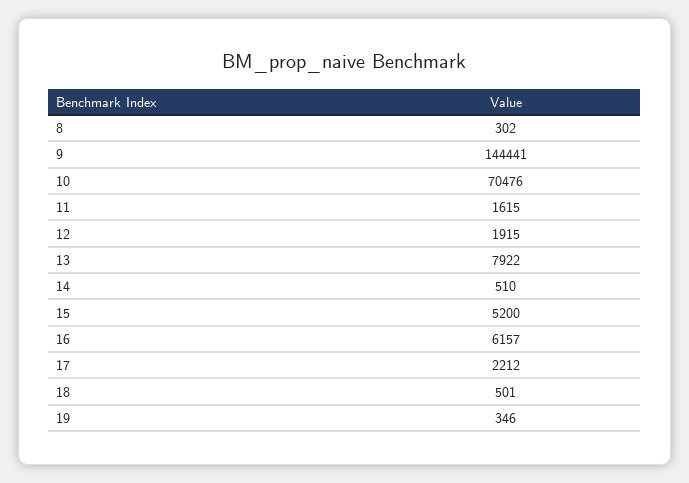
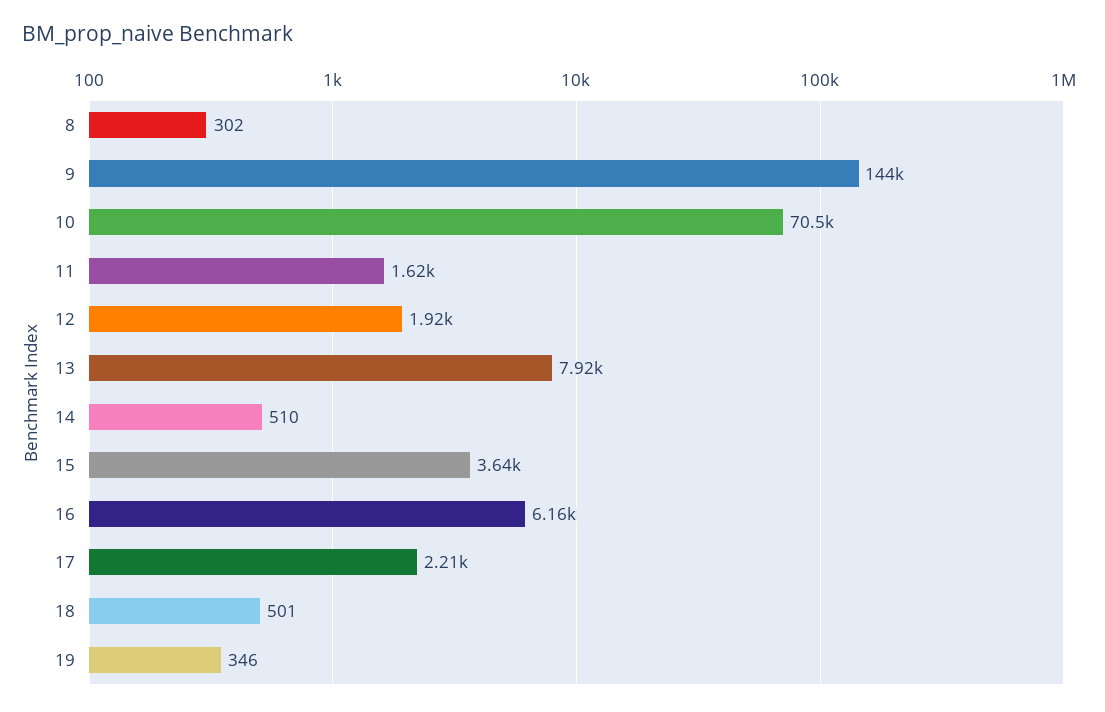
  {
    "8": 302,
    "9": 144441,
    "10": 70476,
    "11": 1615,
    "12": 1915,
    "13": 7922,
    "14": 510,
-   "15": 5200,
+   "15": 3640,
    "16": 6157,
    "17": 2212,
    "18": 501,
    "19": 346
  }

